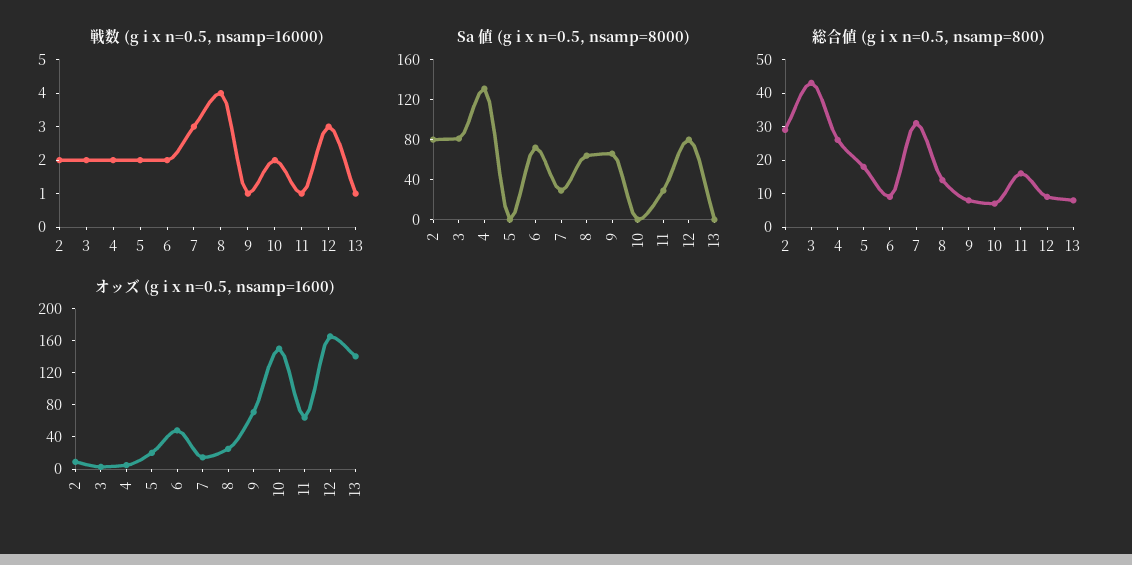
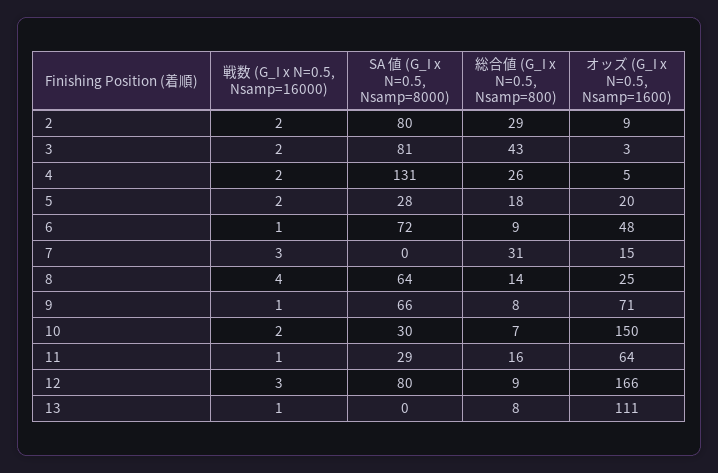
  {
    "戦数 (g i x n=0.5, nsamp=16000)": {
      "2": 2,
      "3": 2,
      "4": 2,
      "5": 2,
-     "6": 2,
+     "6": 1,
      "7": 3,
      "8": 4,
      "9": 1,
      "10": 2,
      "11": 1,
      "12": 3,
      "13": 1
    },
    "Sa 値 (g i x n=0.5, nsamp=8000)": {
      "2": 80,
      "3": 81,
      "4": 131,
-     "5": 0,
+     "5": 28,
      "6": 72,
-     "7": 30,
+     "7": 0,
      "8": 64,
      "9": 66,
-     "10": 0,
+     "10": 30,
      "11": 29,
      "12": 80,
      "13": 0
    },
    "総合値 (g i x n=0.5, nsamp=800)": {
      "2": 29,
      "3": 43,
      "4": 26,
      "5": 18,
      "6": 9,
      "7": 31,
      "8": 14,
      "9": 8,
      "10": 7,
      "11": 16,
      "12": 9,
      "13": 8
    },
    "オッズ (g i x n=0.5, nsamp=1600)": {
      "2": 9,
      "3": 3,
      "4": 5,
      "5": 20,
      "6": 48,
      "7": 15,
      "8": 25,
      "9": 71,
      "10": 150,
      "11": 64,
      "12": 166,
-     "13": 140
+     "13": 111
    }
  }

